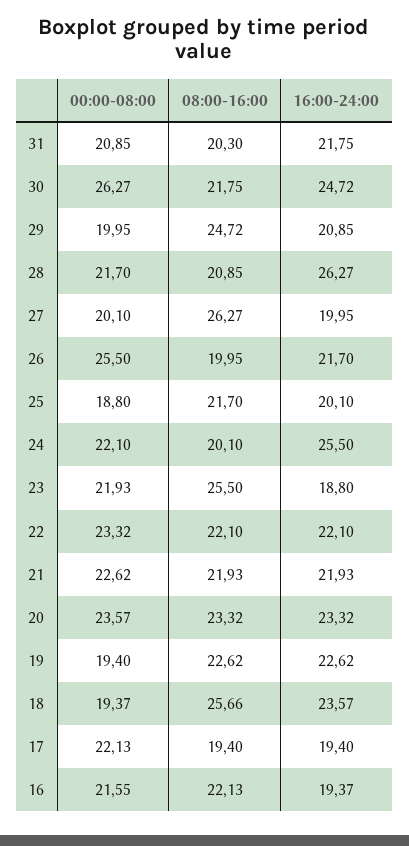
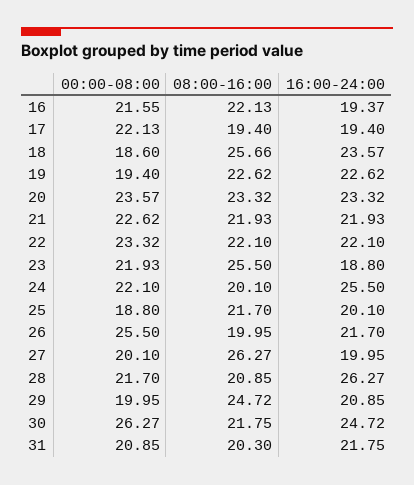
  {
    "00:00-08:00": {
      "31": 20.85,
      "30": 26.27,
      "29": 19.95,
      "28": 21.7,
      "27": 20.1,
      "26": 25.5,
      "25": 18.8,
      "24": 22.1,
      "23": 21.93,
      "22": 23.32,
      "21": 22.62,
      "20": 23.57,
      "19": 19.4,
-     "18": 19.37,
+     "18": 18.6,
      "17": 22.13,
      "16": 21.55
    },
    "08:00-16:00": {
      "31": 20.3,
      "30": 21.75,
      "29": 24.72,
      "28": 20.85,
      "27": 26.27,
      "26": 19.95,
      "25": 21.7,
      "24": 20.1,
      "23": 25.5,
      "22": 22.1,
      "21": 21.93,
      "20": 23.32,
      "19": 22.62,
      "18": 25.66,
      "17": 19.4,
      "16": 22.13
    },
    "16:00-24:00": {
      "31": 21.75,
      "30": 24.72,
      "29": 20.85,
      "28": 26.27,
      "27": 19.95,
      "26": 21.7,
      "25": 20.1,
      "24": 25.5,
      "23": 18.8,
      "22": 22.1,
      "21": 21.93,
      "20": 23.32,
      "19": 22.62,
      "18": 23.57,
      "17": 19.4,
      "16": 19.37
    }
  }

